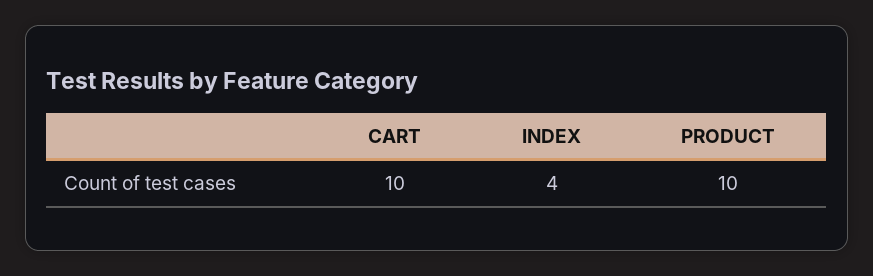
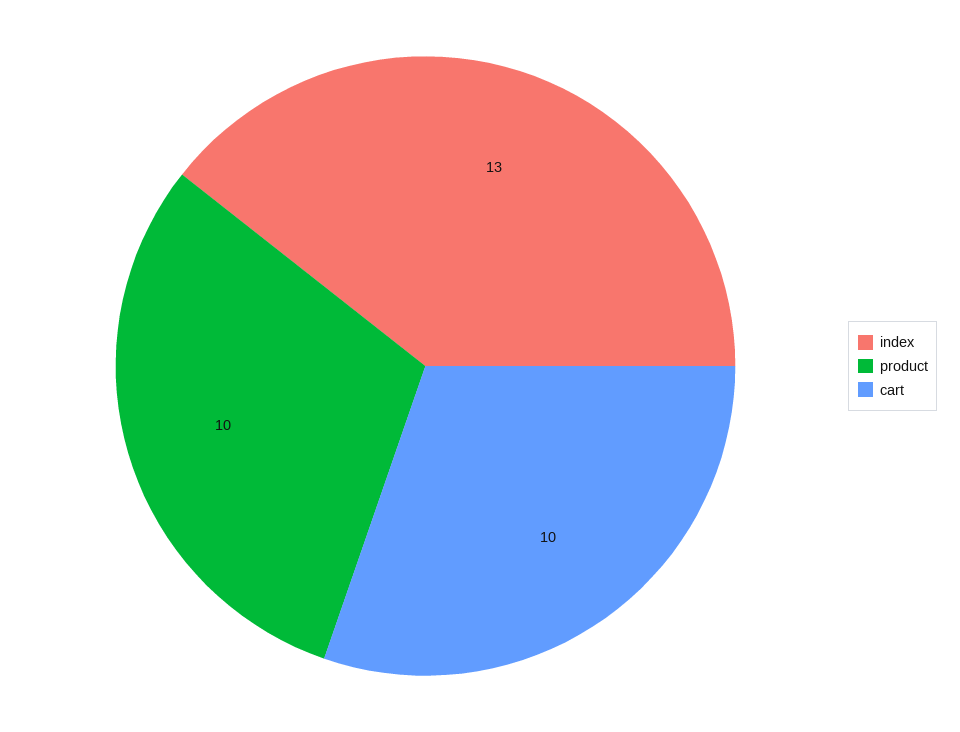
  {
    "CART": 10,
-   "INDEX": 4,
+   "INDEX": 13,
    "PRODUCT": 10
  }

